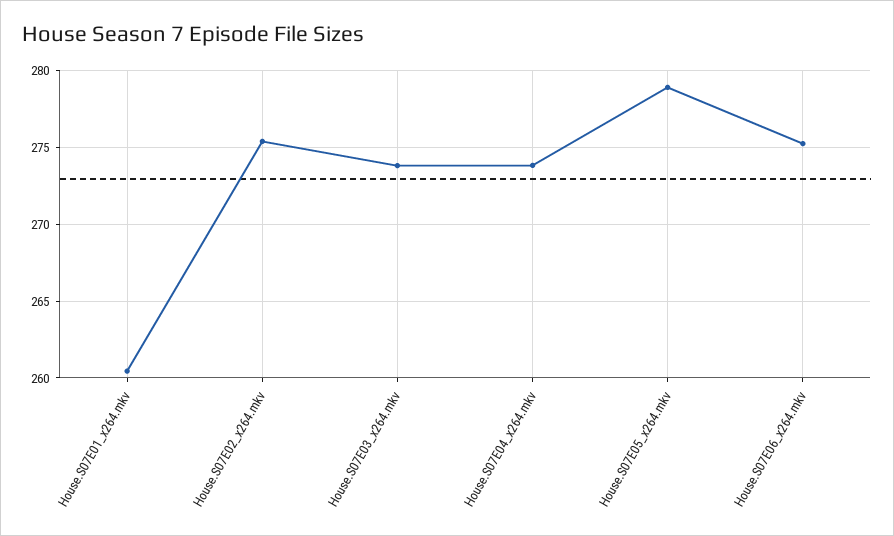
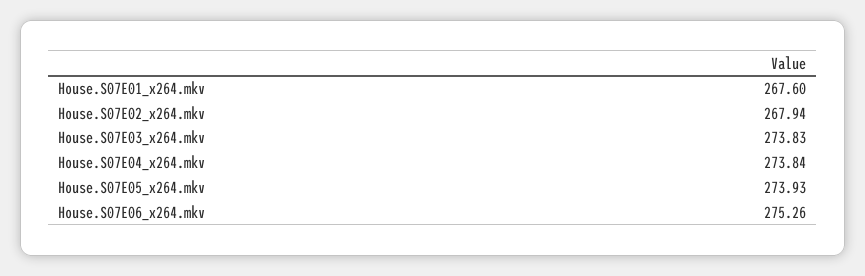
  {
-   "House.S07E01_x264.mkv": 260.5,
+   "House.S07E01_x264.mkv": 267.6,
-   "House.S07E02_x264.mkv": 275.5,
+   "House.S07E02_x264.mkv": 267.94,
    "House.S07E03_x264.mkv": 273.83,
    "House.S07E04_x264.mkv": 273.84,
-   "House.S07E05_x264.mkv": 279,
+   "House.S07E05_x264.mkv": 273.93,
    "House.S07E06_x264.mkv": 275.26
  }

